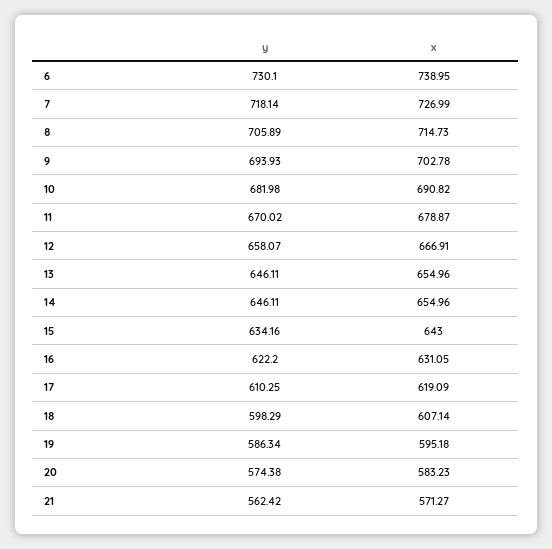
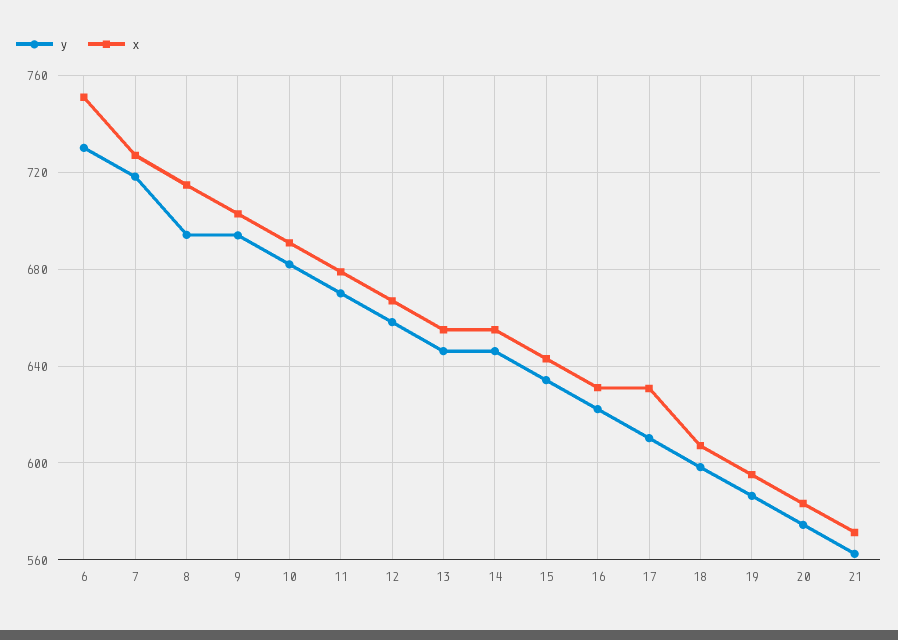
  {
    "y": {
      "6": 730.1,
      "7": 718.14,
-     "8": 705.89,
+     "8": 695,
      "9": 693.93,
      "10": 681.98,
      "11": 670.02,
      "12": 658.07,
      "13": 646.11,
      "14": 646.11,
      "15": 634.16,
      "16": 622.2,
      "17": 610.25,
      "18": 598.29,
      "19": 586.34,
      "20": 574.38,
      "21": 562.42
    },
    "x": {
-     "6": 738.95,
+     "6": 750,
      "7": 726.99,
      "8": 714.73,
      "9": 702.78,
      "10": 690.82,
      "11": 678.87,
      "12": 666.91,
      "13": 654.96,
      "14": 654.96,
      "15": 643,
      "16": 631.05,
-     "17": 619.09,
+     "17": 630,
      "18": 607.14,
      "19": 595.18,
      "20": 583.23,
      "21": 571.27
    }
  }

